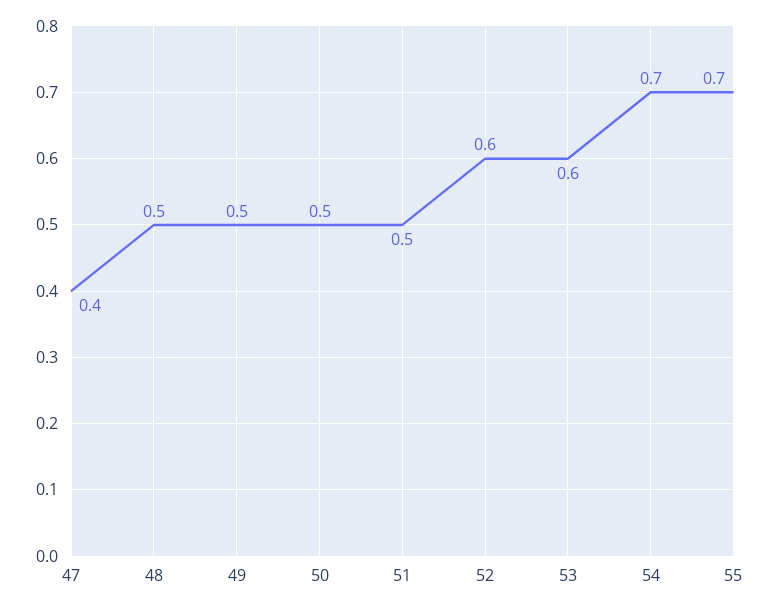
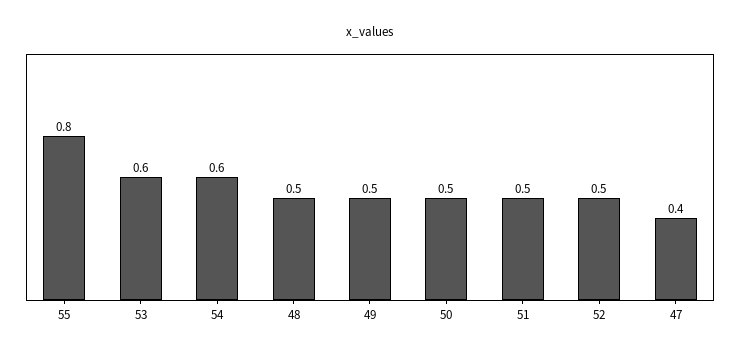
  {
    "47": 0.4,
    "48": 0.5,
    "49": 0.5,
    "50": 0.5,
    "51": 0.5,
-   "52": 0.6,
+   "52": 0.5,
    "53": 0.6,
-   "54": 0.7,
+   "54": 0.6,
-   "55": 0.7
+   "55": 0.8
  }

